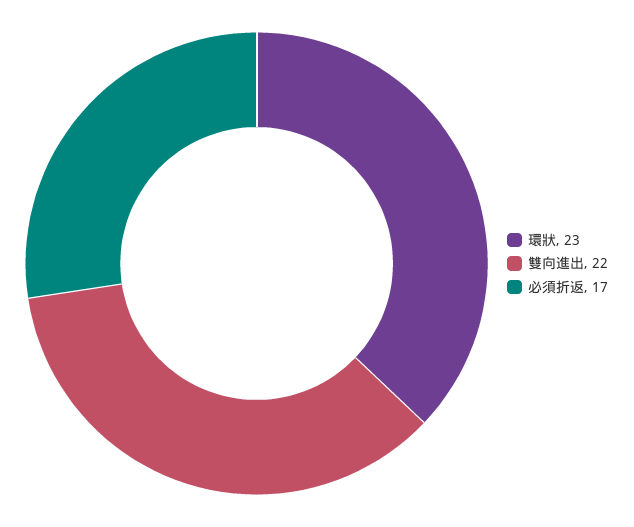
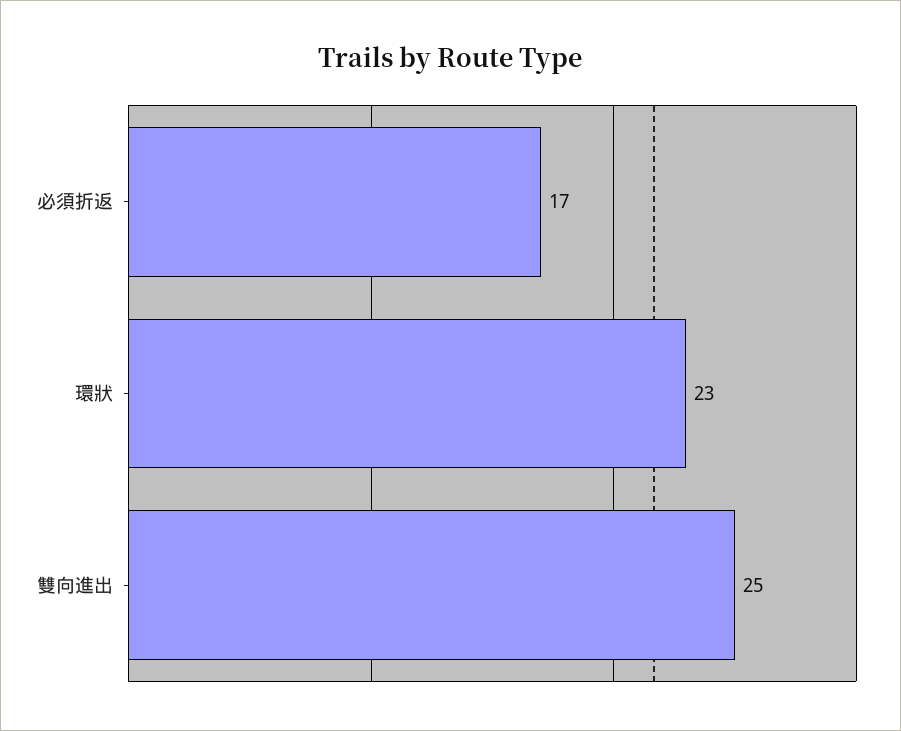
  {
    "環狀": 23,
-   "雙向進出": 22,
+   "雙向進出": 25,
    "必須折返": 17
  }

